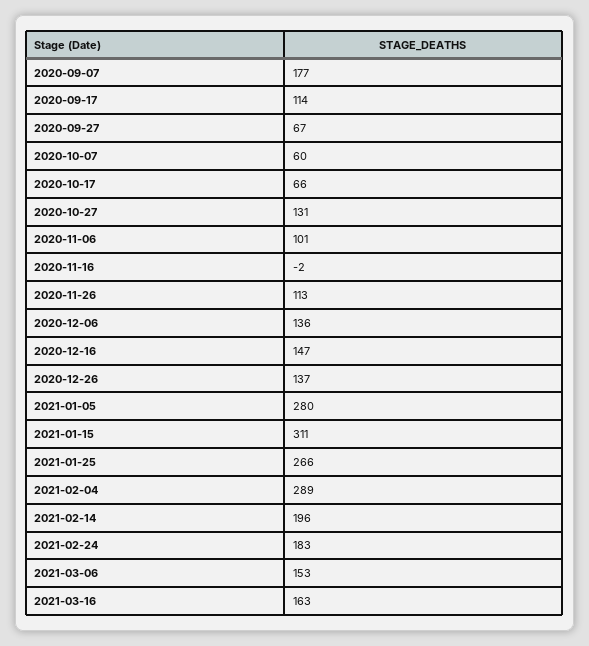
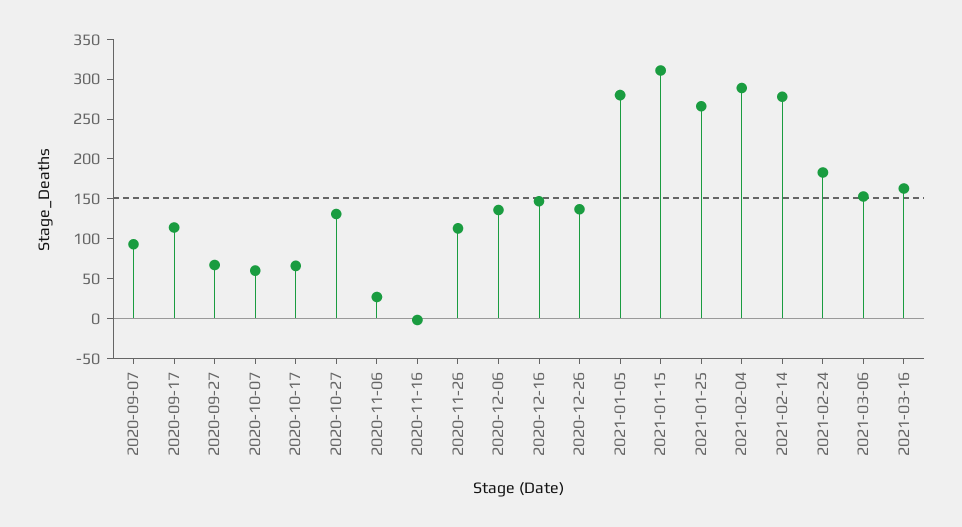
  {
-   "2020-09-07": 177,
+   "2020-09-07": 100,
    "2020-09-17": 114,
    "2020-09-27": 67,
    "2020-10-07": 60,
    "2020-10-17": 66,
    "2020-10-27": 131,
-   "2020-11-06": 101,
+   "2020-11-06": 25,
    "2020-11-16": -2,
    "2020-11-26": 113,
    "2020-12-06": 136,
    "2020-12-16": 147,
    "2020-12-26": 137,
    "2021-01-05": 280,
    "2021-01-15": 311,
    "2021-01-25": 266,
    "2021-02-04": 289,
-   "2021-02-14": 196,
+   "2021-02-14": 275,
    "2021-02-24": 183,
    "2021-03-06": 153,
    "2021-03-16": 163
  }

